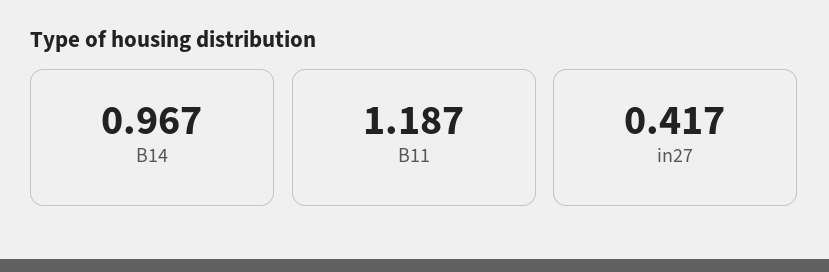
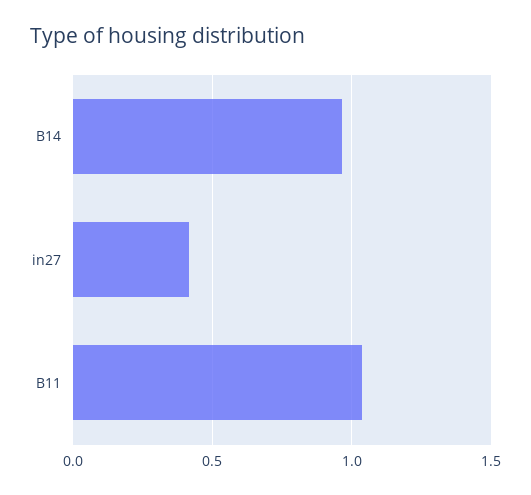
  {
    "B14": 0.967,
-   "B11": 1.187,
+   "B11": 1.05,
    "in27": 0.417
  }

